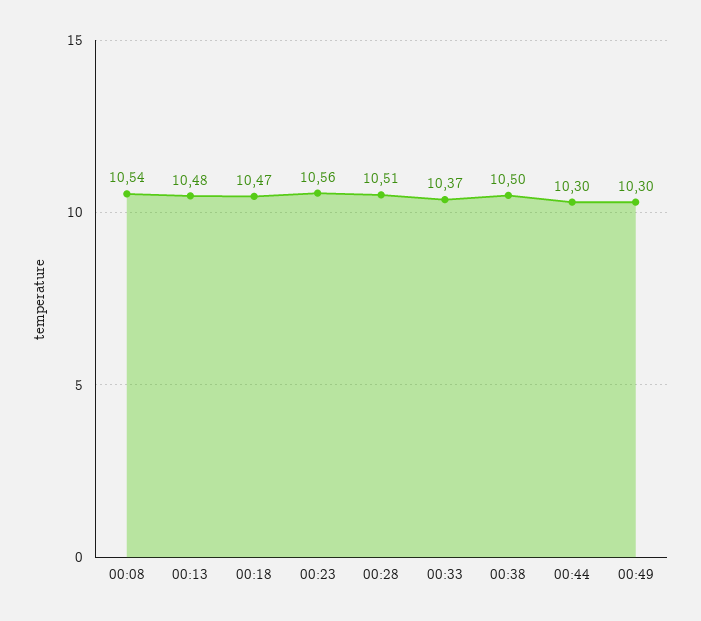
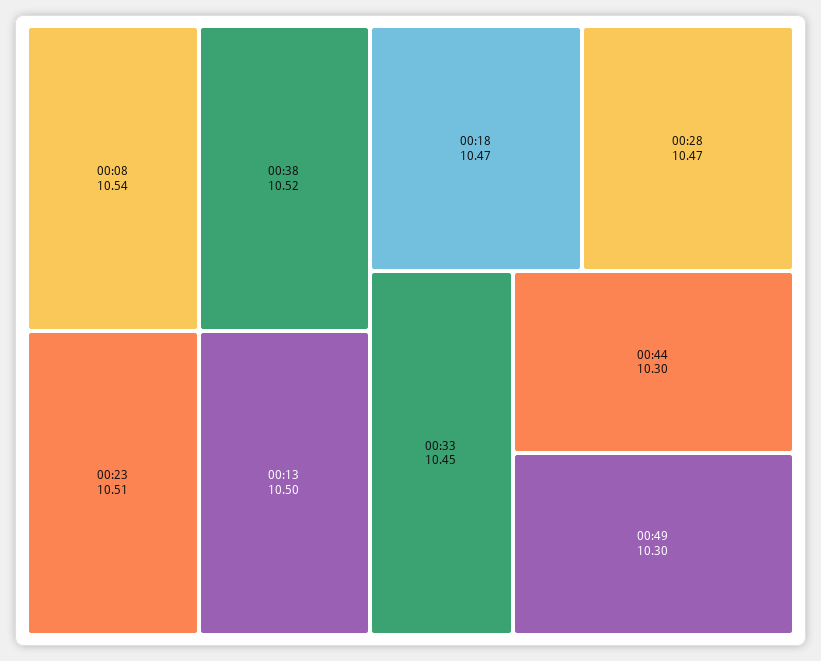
  {
    "00:08": 10.54,
-   "00:13": 10.48,
+   "00:13": 10.5,
    "00:18": 10.47,
-   "00:23": 10.56,
+   "00:23": 10.51,
-   "00:28": 10.51,
+   "00:28": 10.47,
-   "00:33": 10.37,
+   "00:33": 10.45,
-   "00:38": 10.5,
+   "00:38": 10.52,
    "00:44": 10.3,
    "00:49": 10.3
  }

